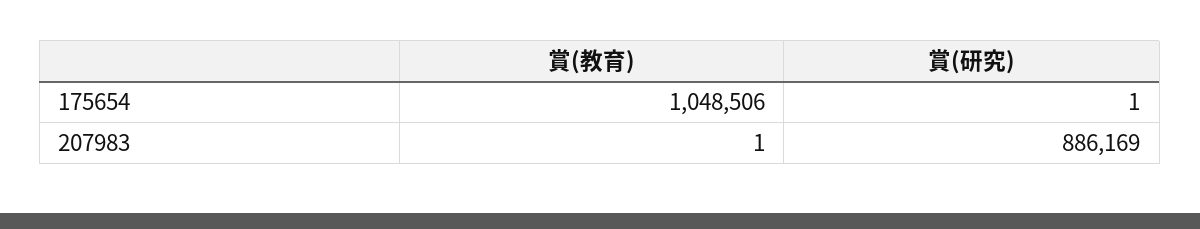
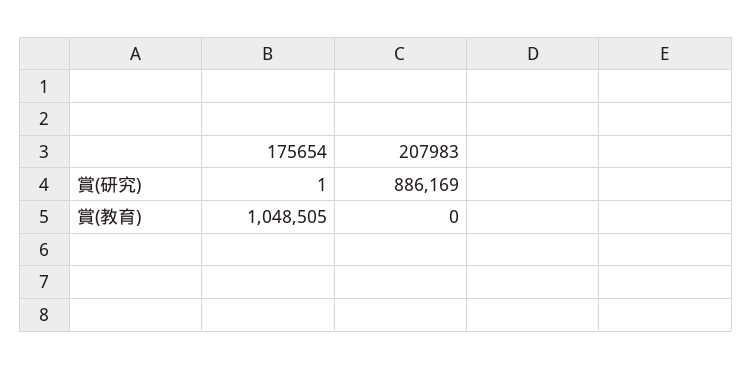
  {
    "賞(教育)": {
-     "175654": 1048506,
+     "175654": 1048505,
-     "207983": 1
+     "207983": 0
    },
    "賞(研究)": {
      "175654": 1,
      "207983": 886169
    }
  }

